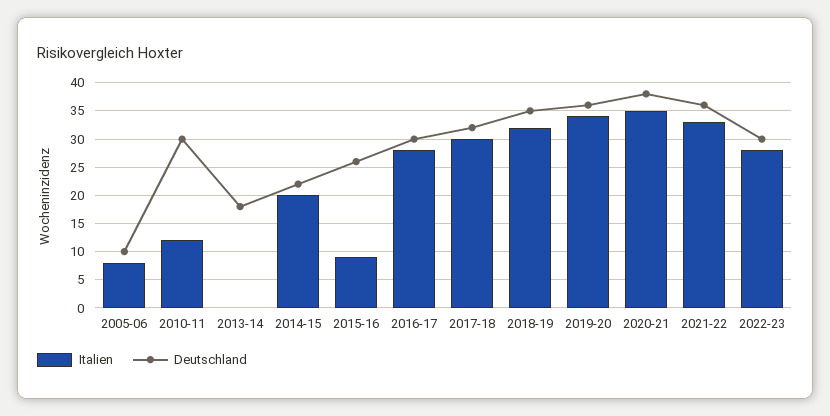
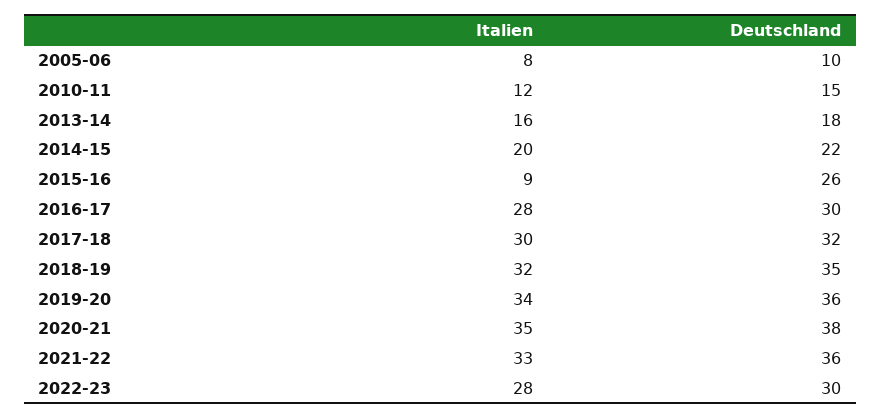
  {
    "Italien": {
      "2005-06": 8,
      "2010-11": 12,
-     "2013-14": 0,
+     "2013-14": 16,
      "2014-15": 20,
      "2015-16": 9,
      "2016-17": 28,
      "2017-18": 30,
      "2018-19": 32,
      "2019-20": 34,
      "2020-21": 35,
      "2021-22": 33,
      "2022-23": 28
    },
    "Deutschland": {
      "2005-06": 10,
-     "2010-11": 30,
+     "2010-11": 15,
      "2013-14": 18,
      "2014-15": 22,
      "2015-16": 26,
      "2016-17": 30,
      "2017-18": 32,
      "2018-19": 35,
      "2019-20": 36,
      "2020-21": 38,
      "2021-22": 36,
      "2022-23": 30
    }
  }

